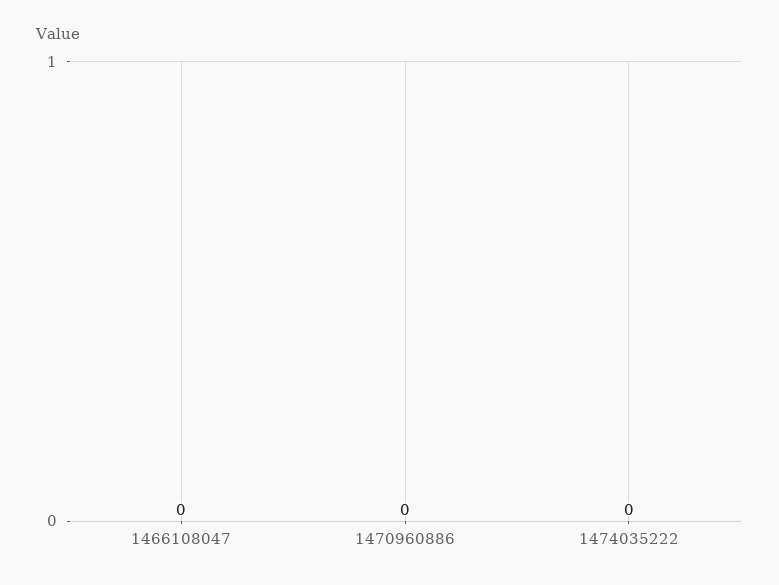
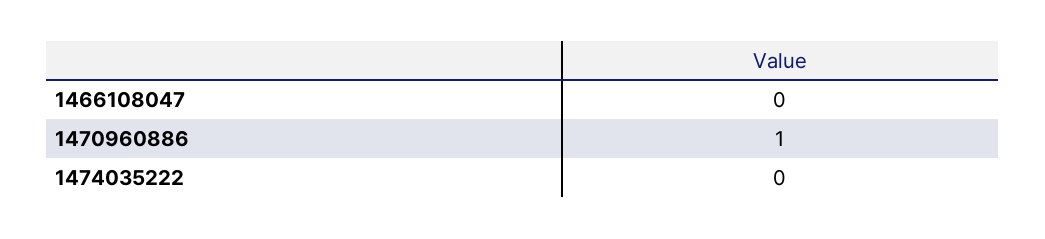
  {
    "1466108047": 0,
-   "1470960886": 0,
+   "1470960886": 1,
    "1474035222": 0
  }

